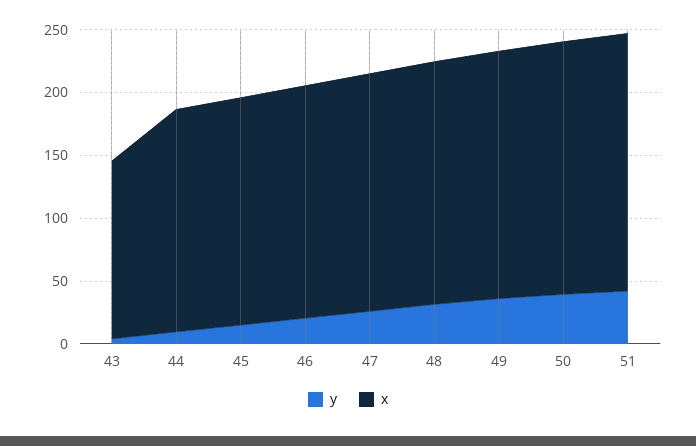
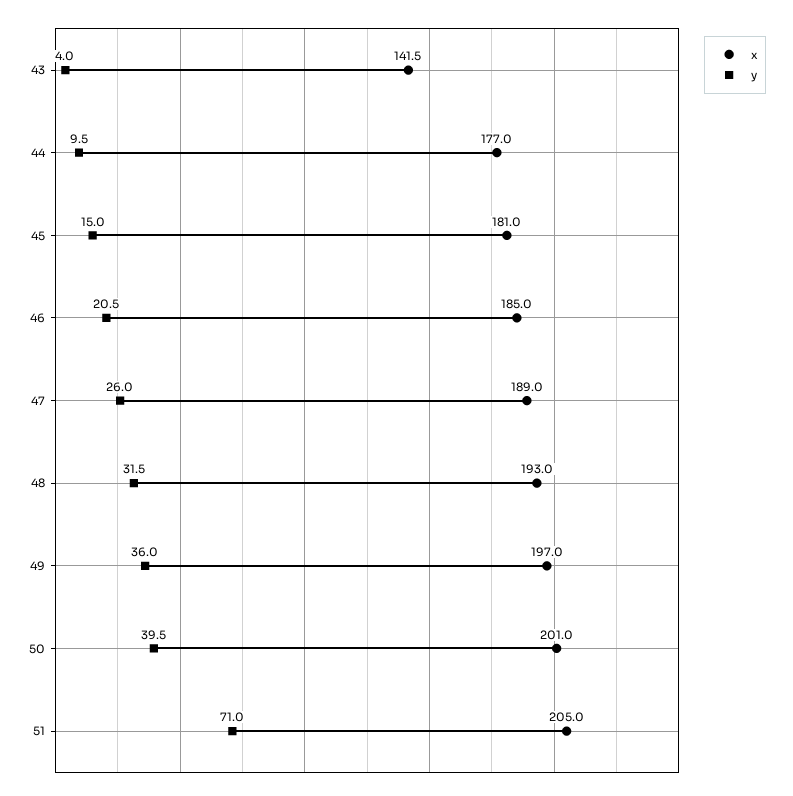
  {
    "y": {
      "43": 4,
      "44": 9.5,
      "45": 15,
      "46": 20.5,
      "47": 26,
      "48": 31.5,
      "49": 36,
      "50": 39.5,
-     "51": 40
+     "51": 71
    },
    "x": {
      "43": 141.5,
      "44": 177,
      "45": 181,
      "46": 185,
      "47": 189,
      "48": 193,
      "49": 197,
      "50": 201,
      "51": 205
    }
  }

